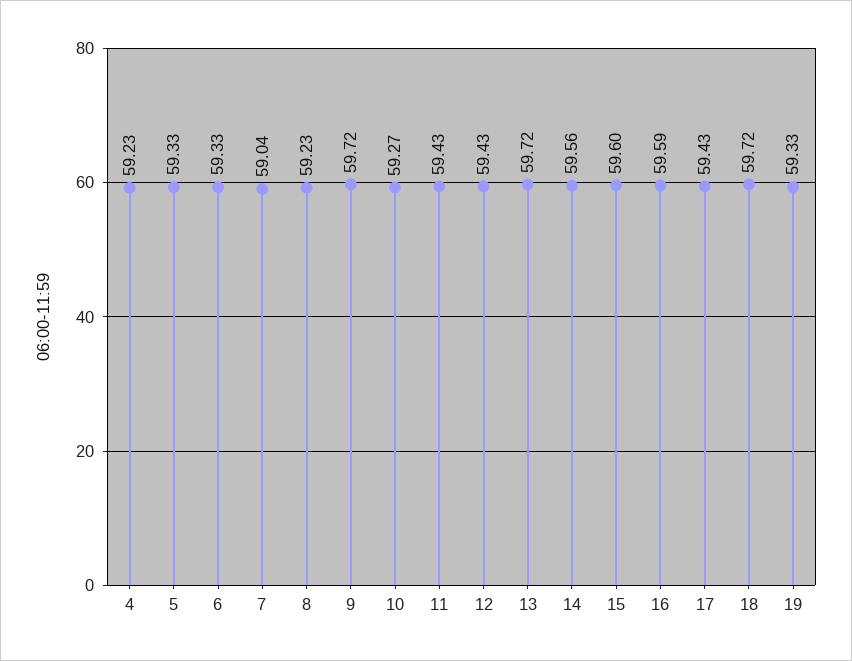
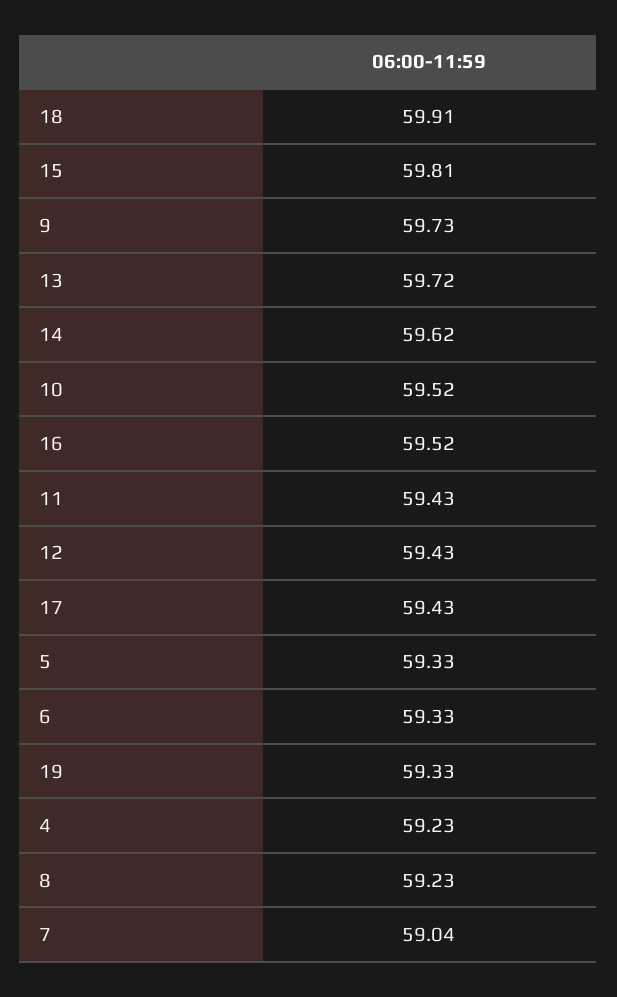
  {
    "4": 59.23,
    "5": 59.33,
    "6": 59.33,
    "7": 59.04,
    "8": 59.23,
-   "9": 59.72,
+   "9": 59.73,
-   "10": 59.27,
+   "10": 59.52,
    "11": 59.43,
    "12": 59.43,
    "13": 59.72,
-   "14": 59.56,
+   "14": 59.62,
-   "15": 59.6,
+   "15": 59.81,
-   "16": 59.59,
+   "16": 59.52,
    "17": 59.43,
-   "18": 59.72,
+   "18": 59.91,
    "19": 59.33
  }

